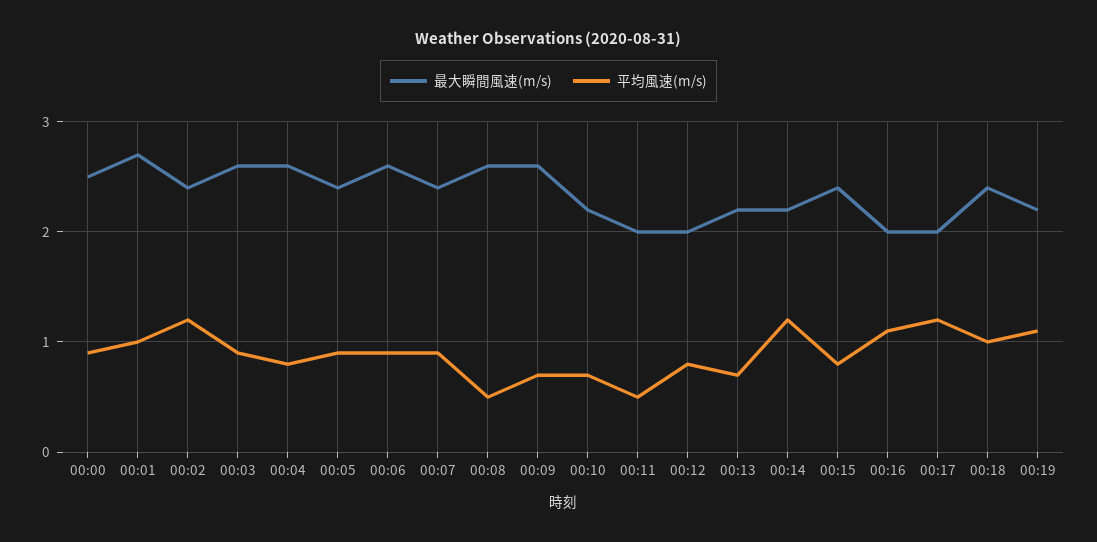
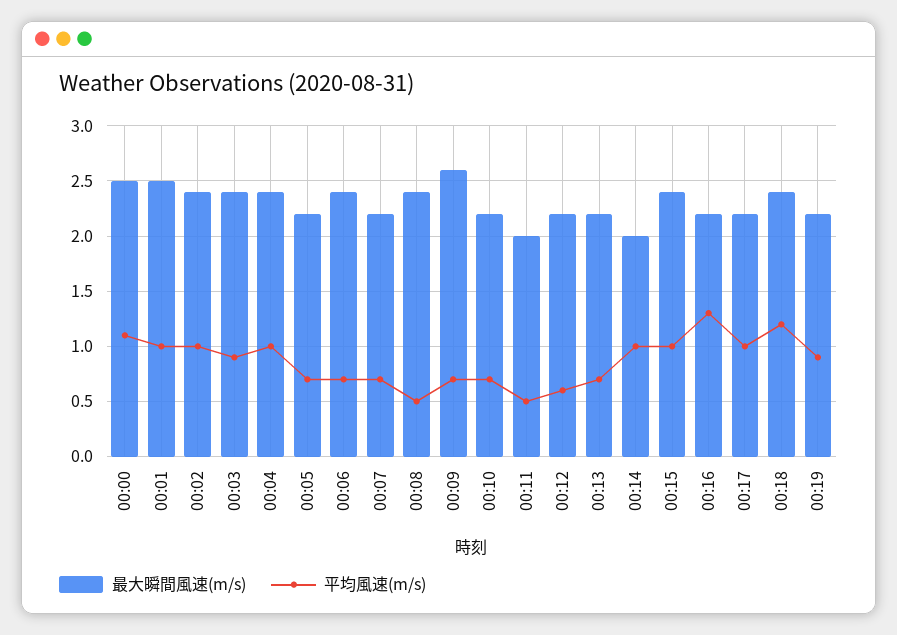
  {
    "最大瞬間風速(m/s)": {
      "00:00": 2.5,
-     "00:01": 2.7,
+     "00:01": 2.5,
      "00:02": 2.4,
-     "00:03": 2.6,
+     "00:03": 2.4,
-     "00:04": 2.6,
+     "00:04": 2.4,
-     "00:05": 2.4,
+     "00:05": 2.2,
-     "00:06": 2.6,
+     "00:06": 2.4,
-     "00:07": 2.4,
+     "00:07": 2.2,
-     "00:08": 2.6,
+     "00:08": 2.4,
      "00:09": 2.6,
      "00:10": 2.2,
      "00:11": 2,
-     "00:12": 2,
+     "00:12": 2.2,
      "00:13": 2.2,
-     "00:14": 2.2,
+     "00:14": 2,
      "00:15": 2.4,
-     "00:16": 2,
+     "00:16": 2.2,
-     "00:17": 2,
+     "00:17": 2.2,
      "00:18": 2.4,
      "00:19": 2.2
    },
    "平均風速(m/s)": {
-     "00:00": 0.9,
+     "00:00": 1.1,
      "00:01": 1,
-     "00:02": 1.2,
+     "00:02": 1,
      "00:03": 0.9,
-     "00:04": 0.8,
+     "00:04": 1,
-     "00:05": 0.9,
+     "00:05": 0.7,
-     "00:06": 0.9,
+     "00:06": 0.7,
-     "00:07": 0.9,
+     "00:07": 0.7,
      "00:08": 0.5,
      "00:09": 0.7,
      "00:10": 0.7,
      "00:11": 0.5,
-     "00:12": 0.8,
+     "00:12": 0.6,
      "00:13": 0.7,
-     "00:14": 1.2,
+     "00:14": 1,
-     "00:15": 0.8,
+     "00:15": 1,
-     "00:16": 1.1,
+     "00:16": 1.3,
-     "00:17": 1.2,
+     "00:17": 1,
-     "00:18": 1,
+     "00:18": 1.2,
-     "00:19": 1.1
+     "00:19": 0.9
    }
  }

